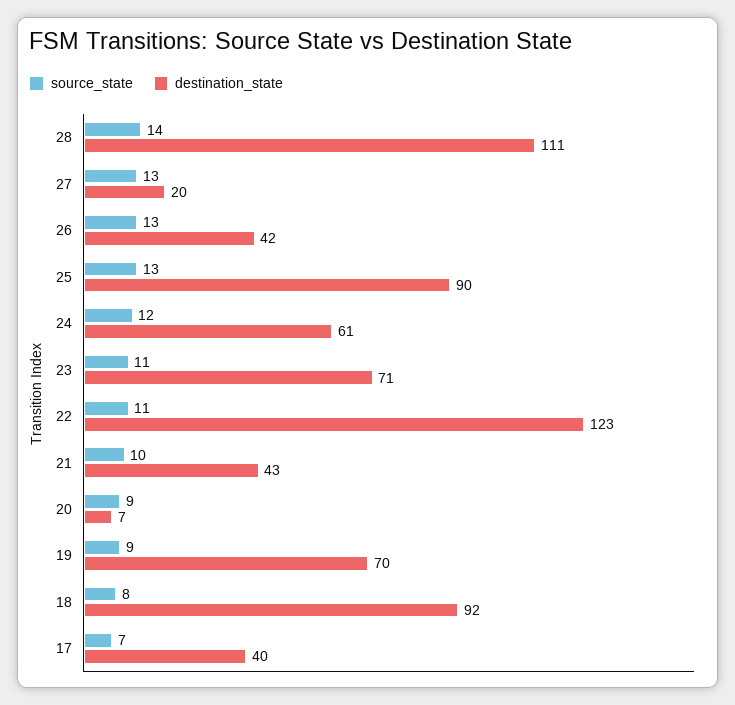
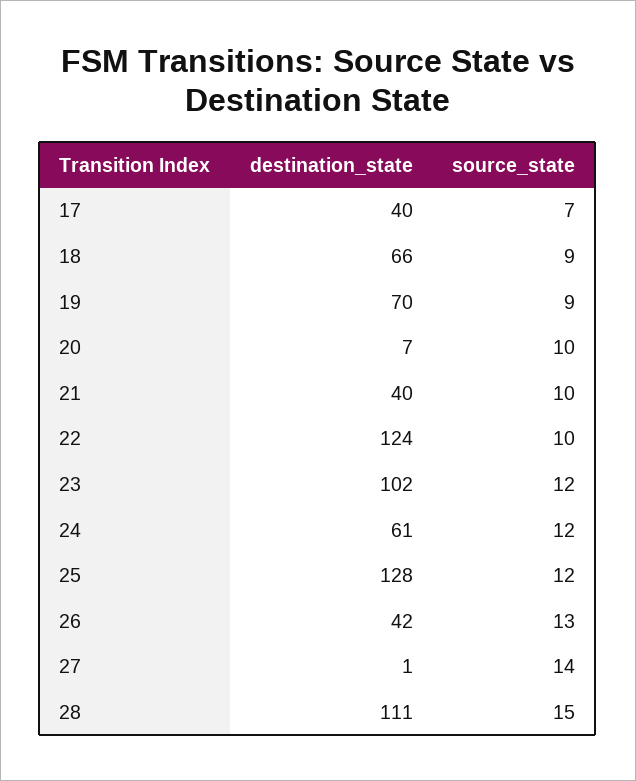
  {
    "source_state": {
-     "28": 14,
+     "28": 15,
-     "27": 13,
+     "27": 14,
      "26": 13,
-     "25": 13,
+     "25": 12,
      "24": 12,
-     "23": 11,
+     "23": 12,
-     "22": 11,
+     "22": 10,
      "21": 10,
-     "20": 9,
+     "20": 10,
      "19": 9,
-     "18": 8,
+     "18": 9,
      "17": 7
    },
    "destination_state": {
      "28": 111,
-     "27": 20,
+     "27": 1,
      "26": 42,
-     "25": 90,
+     "25": 128,
      "24": 61,
-     "23": 71,
+     "23": 102,
-     "22": 123,
+     "22": 124,
-     "21": 43,
+     "21": 40,
      "20": 7,
      "19": 70,
-     "18": 92,
+     "18": 66,
      "17": 40
    }
  }

